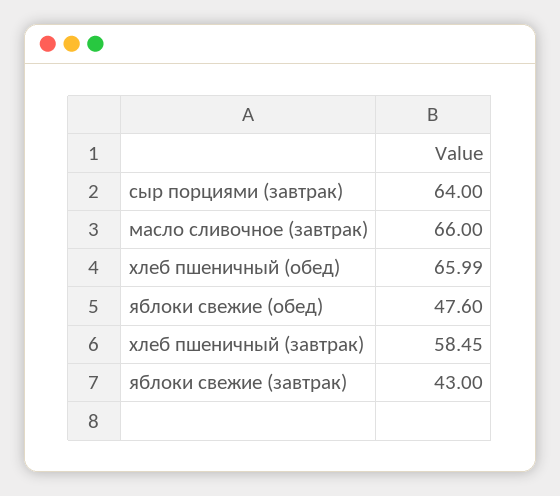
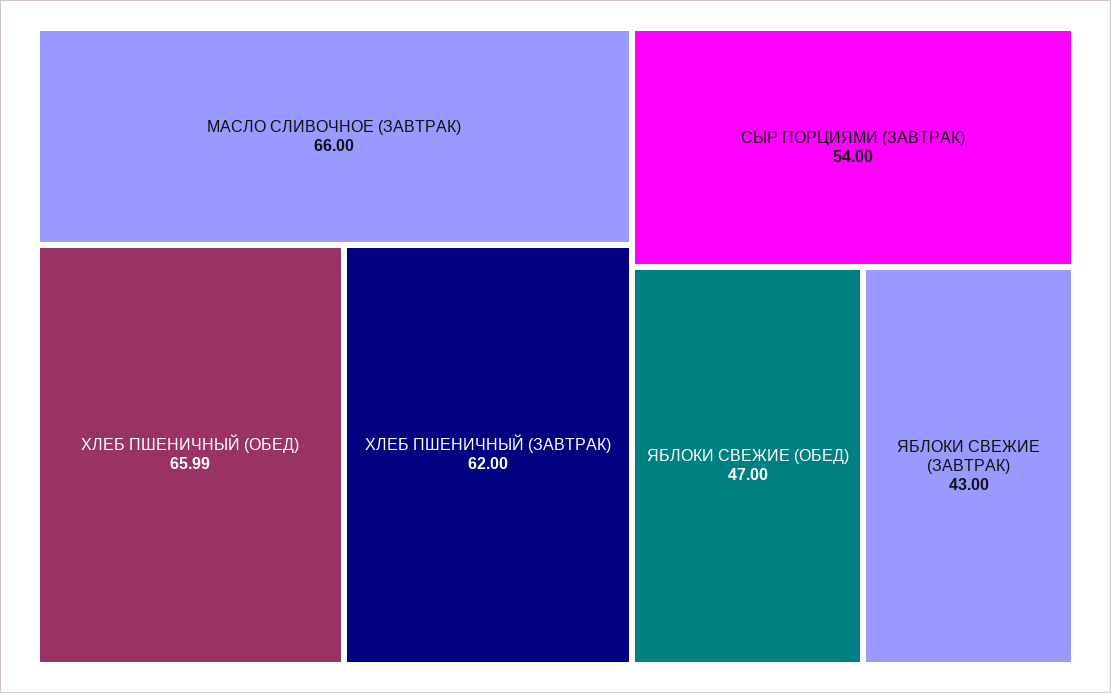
  {
-   "сыр порциями (завтрак)": 64,
+   "сыр порциями (завтрак)": 54,
    "масло сливочное (завтрак)": 66,
    "хлеб пшеничный (обед)": 65.99,
-   "яблоки свежие (обед)": 47.6,
+   "яблоки свежие (обед)": 47,
-   "хлеб пшеничный (завтрак)": 58.45,
+   "хлеб пшеничный (завтрак)": 62,
    "яблоки свежие (завтрак)": 43
  }

